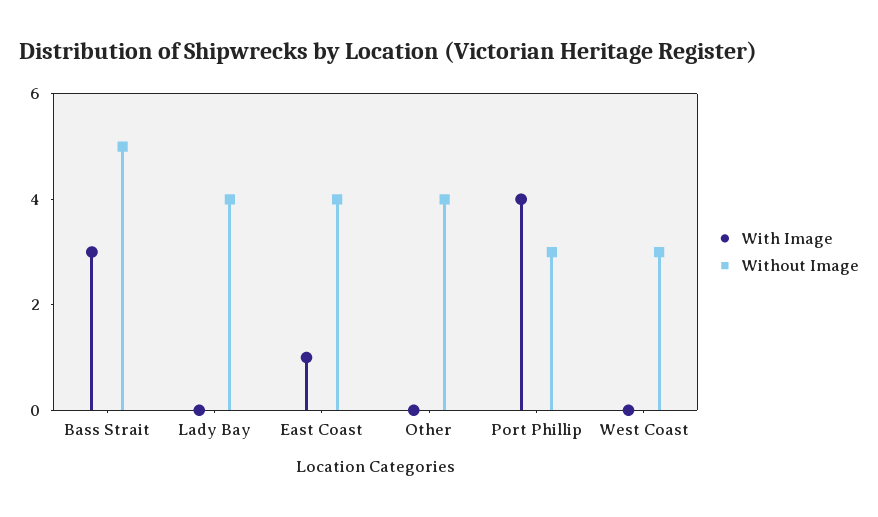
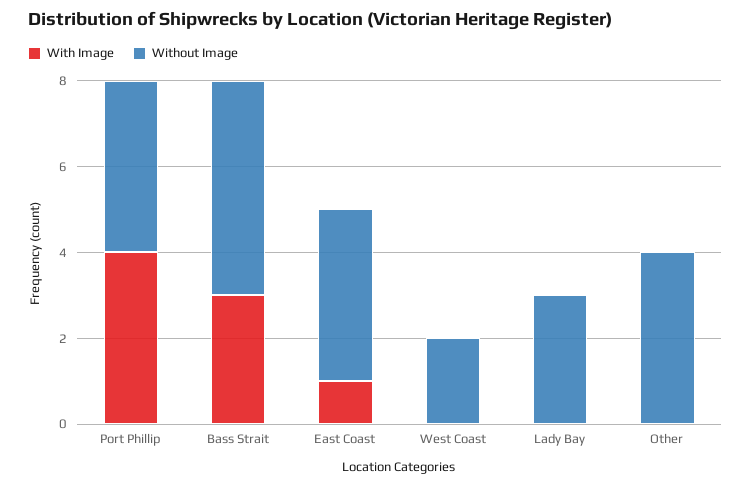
  {
    "With Image": {
      "Bass Strait": 3,
      "Lady Bay": 0,
      "East Coast": 1,
      "Other": 0,
      "Port Phillip": 4,
      "West Coast": 0
    },
    "Without Image": {
      "Bass Strait": 5,
-     "Lady Bay": 4,
+     "Lady Bay": 3,
      "East Coast": 4,
      "Other": 4,
-     "Port Phillip": 3,
+     "Port Phillip": 4,
-     "West Coast": 3
+     "West Coast": 2
    }
  }

